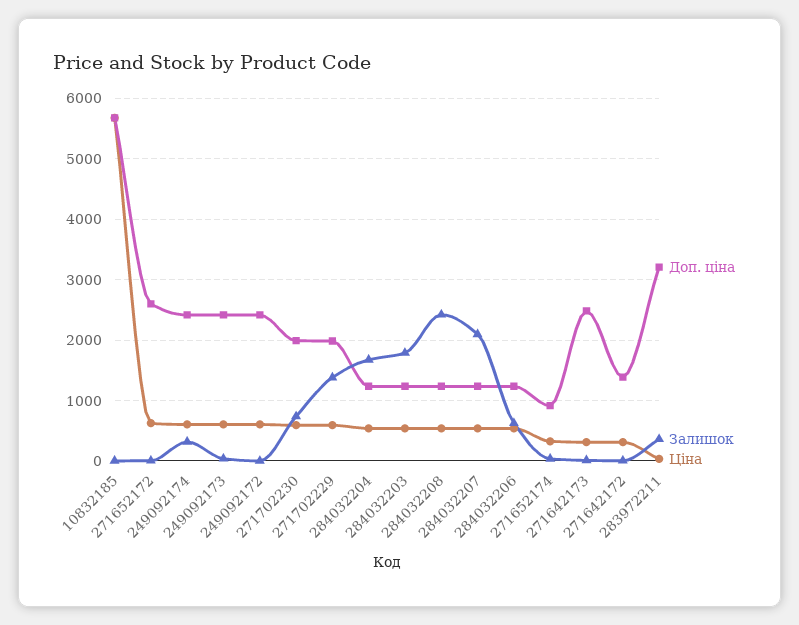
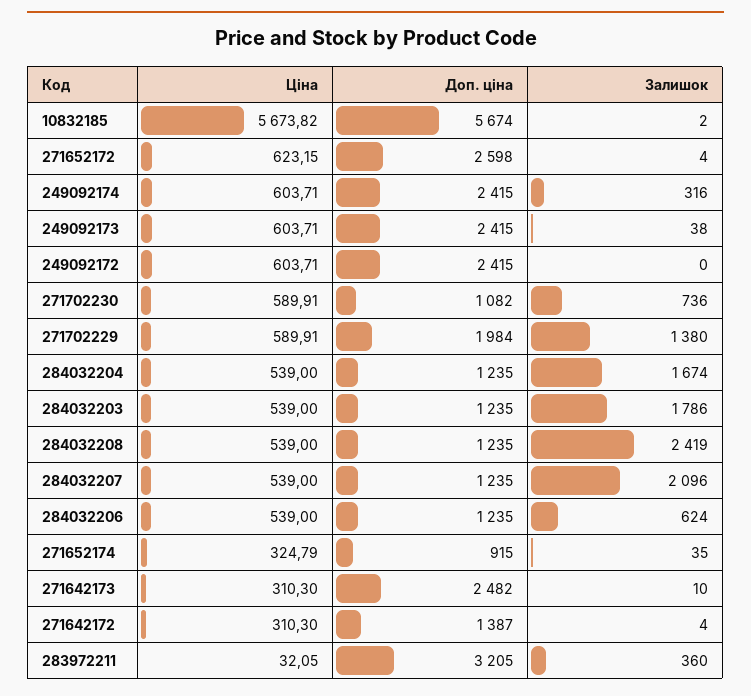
  {
    "Доп. ціна": {
      "10832185": 5674,
      "271652172": 2598,
      "249092174": 2415,
      "249092173": 2415,
      "249092172": 2415,
-     "271702230": 2000,
+     "271702230": 1082,
      "271702229": 1984,
      "284032204": 1235,
      "284032203": 1235,
      "284032208": 1235,
      "284032207": 1235,
      "284032206": 1235,
      "271652174": 915,
      "271642173": 2482,
      "271642172": 1387,
      "283972211": 3205
    },
    "Залишок": {
      "10832185": 2,
      "271652172": 4,
      "249092174": 316,
      "249092173": 38,
      "249092172": 0,
      "271702230": 736,
      "271702229": 1380,
      "284032204": 1674,
      "284032203": 1786,
      "284032208": 2419,
      "284032207": 2096,
      "284032206": 624,
      "271652174": 35,
      "271642173": 10,
      "271642172": 4,
      "283972211": 360
    },
    "Ціна": {
      "10832185": 5673.82,
      "271652172": 623.15,
      "249092174": 603.71,
      "249092173": 603.71,
      "249092172": 603.71,
      "271702230": 589.91,
      "271702229": 589.91,
      "284032204": 539,
      "284032203": 539,
      "284032208": 539,
      "284032207": 539,
      "284032206": 539,
      "271652174": 324.79,
      "271642173": 310.3,
      "271642172": 310.3,
      "283972211": 32.05
    }
  }

